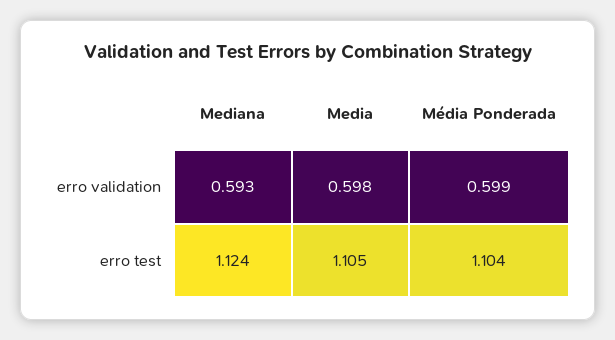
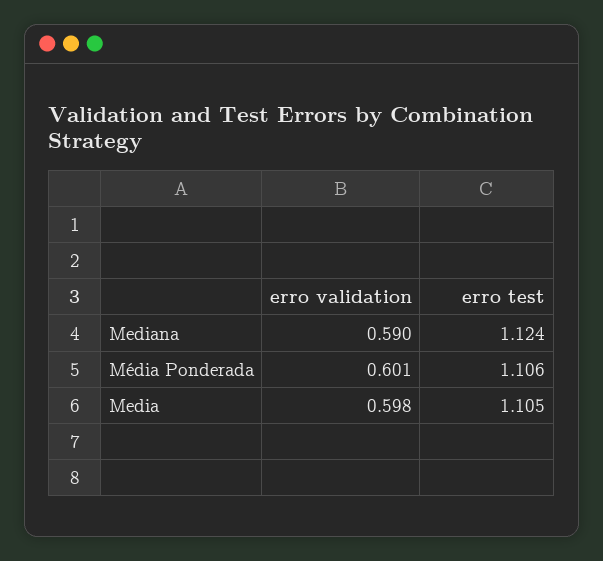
  {
    "Mediana": {
-     "erro validation": 0.593,
+     "erro validation": 0.59,
      "erro test": 1.124
    },
    "Media": {
      "erro validation": 0.598,
      "erro test": 1.105
    },
    "Média Ponderada": {
-     "erro validation": 0.599,
+     "erro validation": 0.601,
-     "erro test": 1.104
+     "erro test": 1.106
    }
  }

